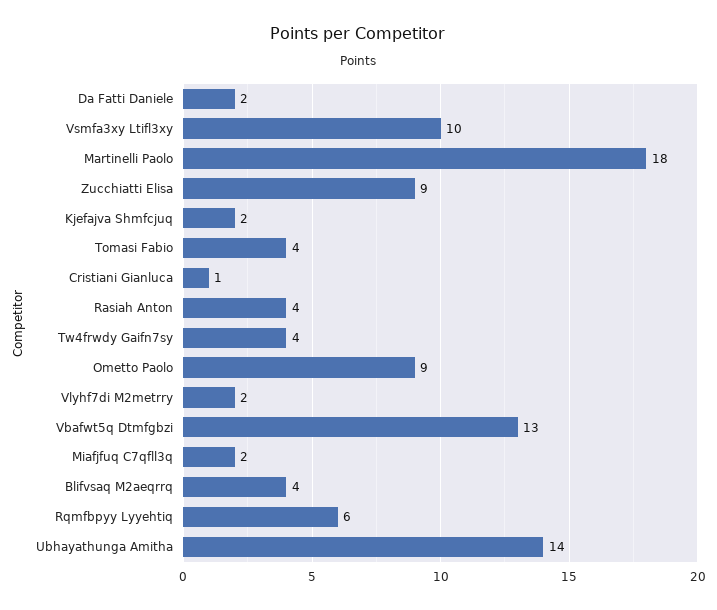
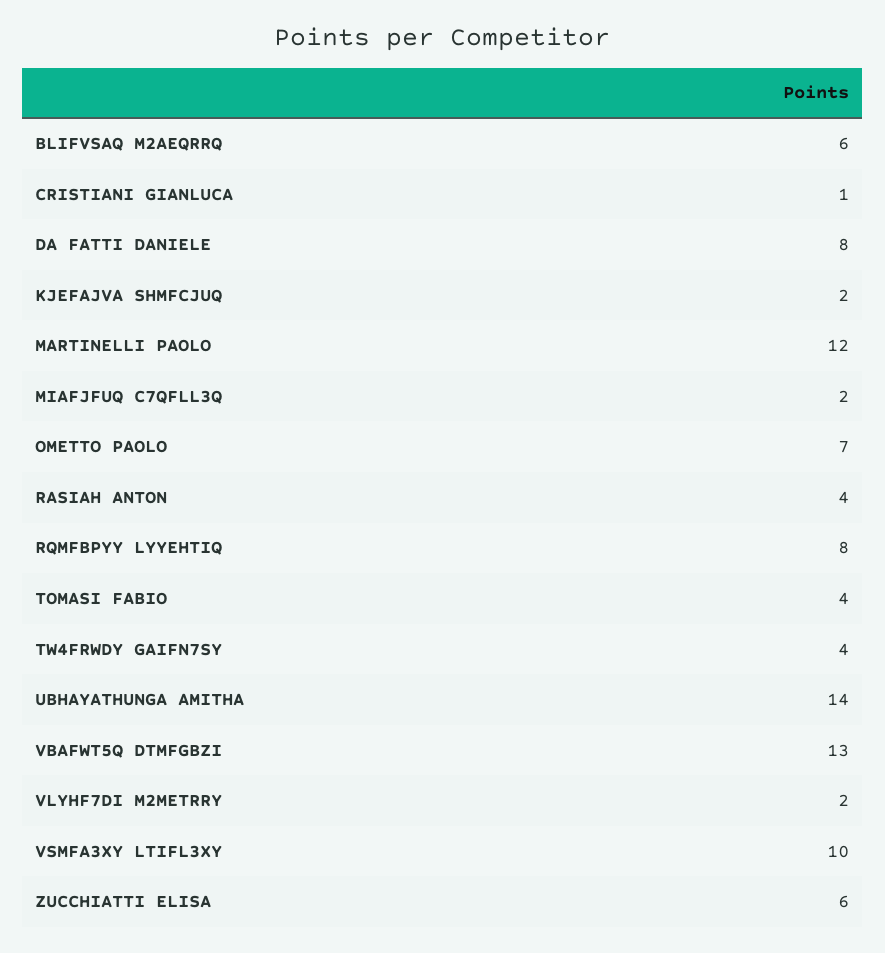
  {
-   "Da Fatti Daniele": 2,
+   "Da Fatti Daniele": 8,
    "Vsmfa3xy Ltifl3xy": 10,
-   "Martinelli Paolo": 18,
+   "Martinelli Paolo": 12,
-   "Zucchiatti Elisa": 9,
+   "Zucchiatti Elisa": 6,
    "Kjefajva Shmfcjuq": 2,
    "Tomasi Fabio": 4,
    "Cristiani Gianluca": 1,
    "Rasiah Anton": 4,
    "Tw4frwdy Gaifn7sy": 4,
-   "Ometto Paolo": 9,
+   "Ometto Paolo": 7,
    "Vlyhf7di M2metrry": 2,
    "Vbafwt5q Dtmfgbzi": 13,
    "Miafjfuq C7qfll3q": 2,
-   "Blifvsaq M2aeqrrq": 4,
+   "Blifvsaq M2aeqrrq": 6,
-   "Rqmfbpyy Lyyehtiq": 6,
+   "Rqmfbpyy Lyyehtiq": 8,
    "Ubhayathunga Amitha": 14
  }

